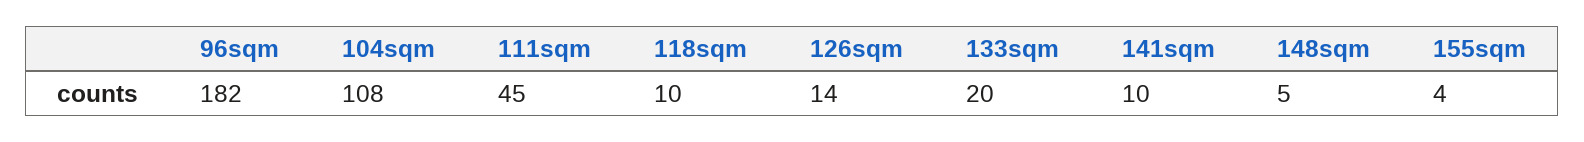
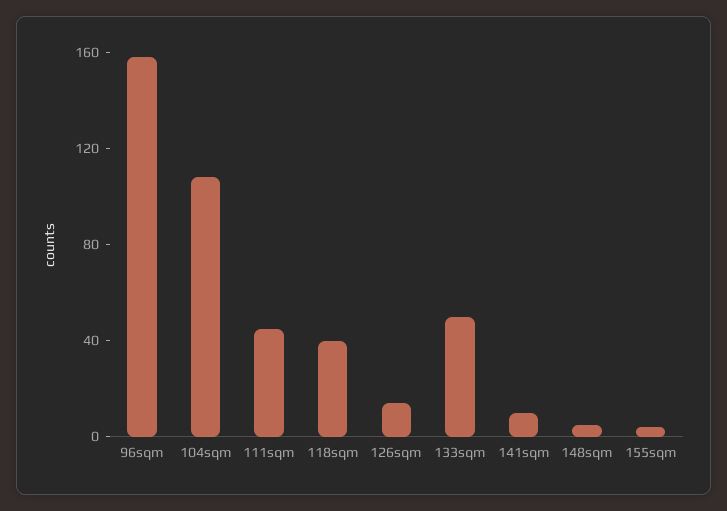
  {
-   "96sqm": 182,
+   "96sqm": 160,
    "104sqm": 108,
    "111sqm": 45,
-   "118sqm": 10,
+   "118sqm": 40,
    "126sqm": 14,
-   "133sqm": 20,
+   "133sqm": 50,
    "141sqm": 10,
    "148sqm": 5,
    "155sqm": 4
  }

